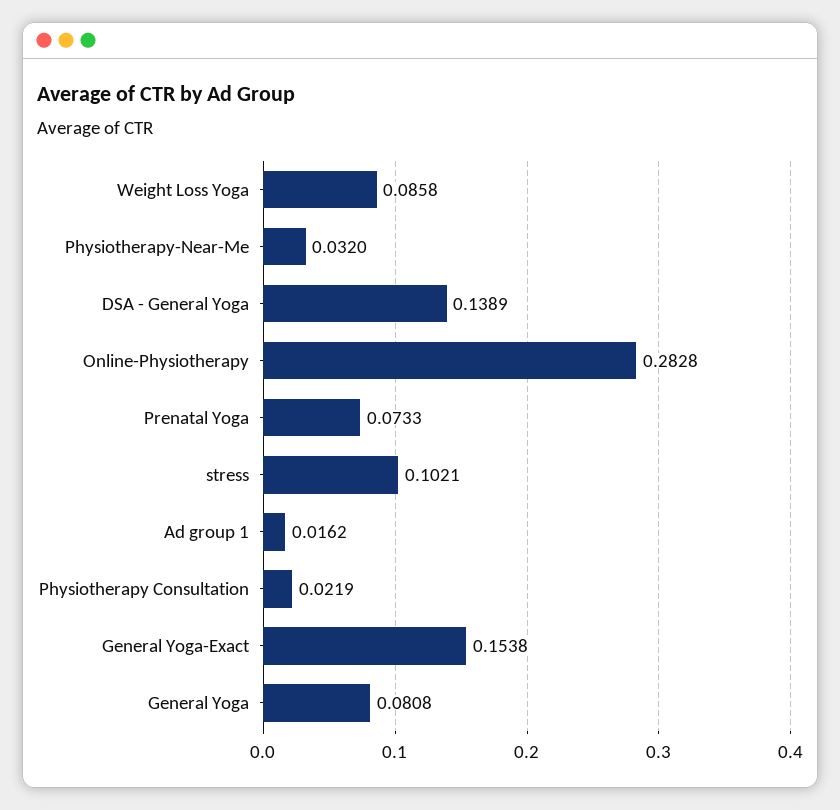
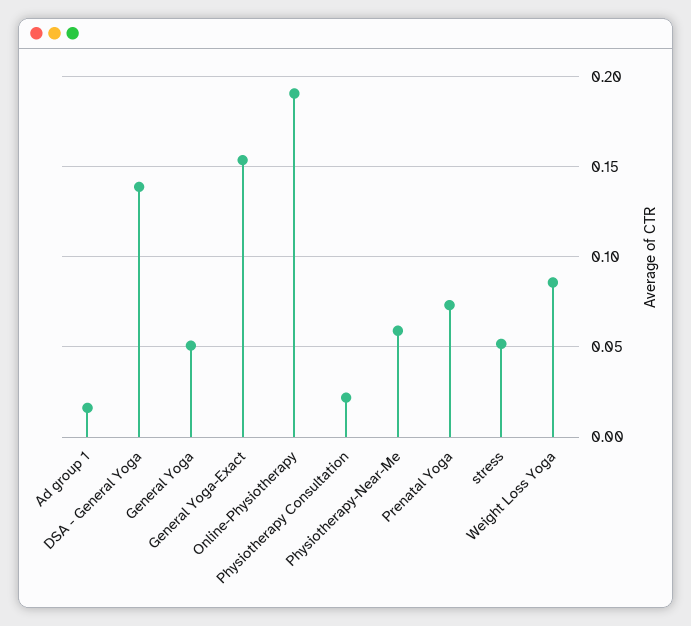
  {
    "Weight Loss Yoga": 0.0858,
-   "Physiotherapy-Near-Me": 0.032,
+   "Physiotherapy-Near-Me": 0.06,
    "DSA - General Yoga": 0.1389,
-   "Online-Physiotherapy": 0.2828,
+   "Online-Physiotherapy": 0.19,
    "Prenatal Yoga": 0.0733,
-   "stress": 0.1021,
+   "stress": 0.05,
    "Ad group 1": 0.0162,
    "Physiotherapy Consultation": 0.0219,
    "General Yoga-Exact": 0.1538,
-   "General Yoga": 0.0808
+   "General Yoga": 0.05
  }

